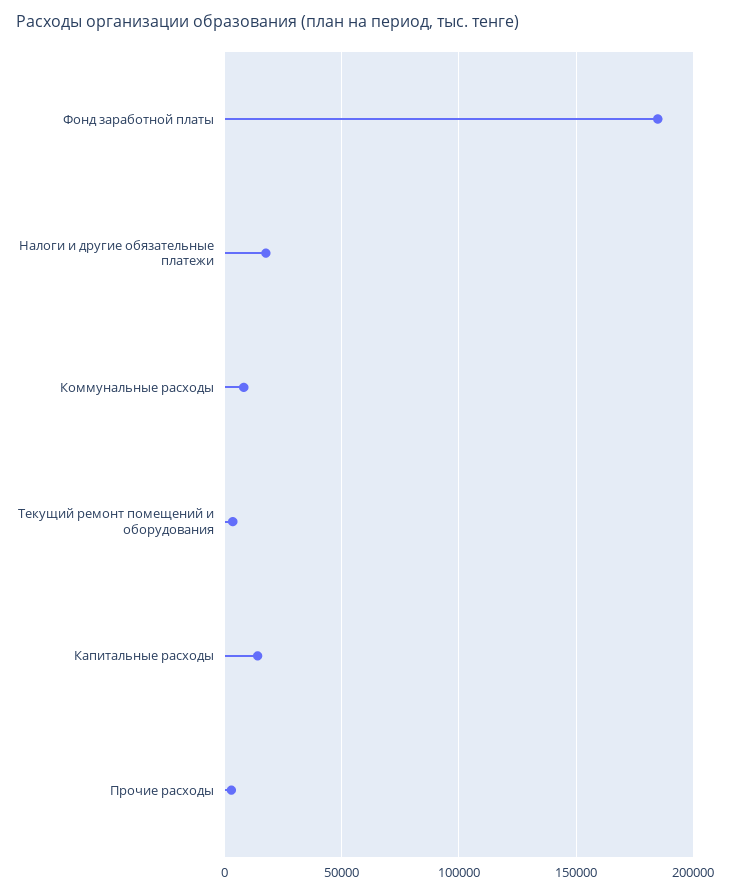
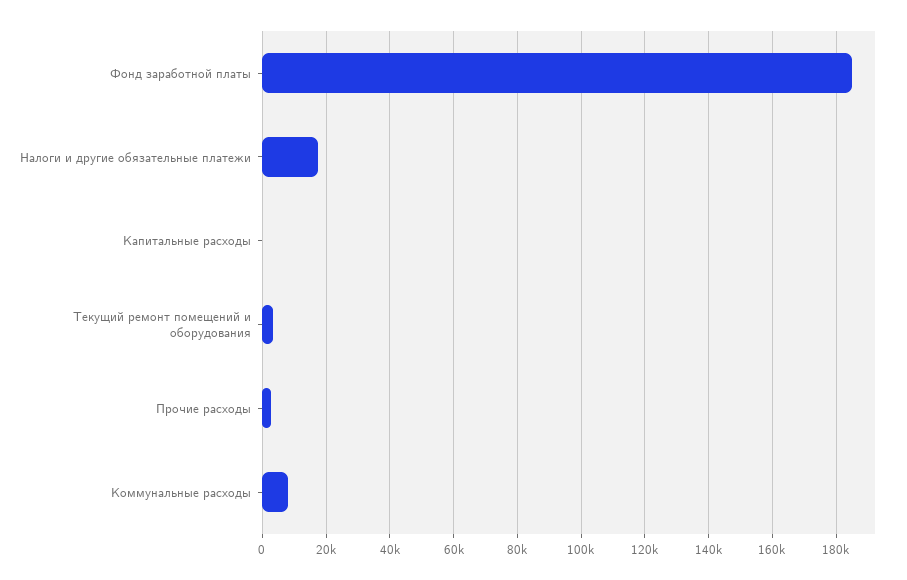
  {
    "Фонд заработной платы": 184000,
    "Налоги и другие обязательные платежи": 18000,
    "Коммунальные расходы": 8000,
    "Текущий ремонт помещений и оборудования": 4000,
-   "Капитальные расходы": 15000,
+   "Капитальные расходы": 0,
    "Прочие расходы": 2000
  }

